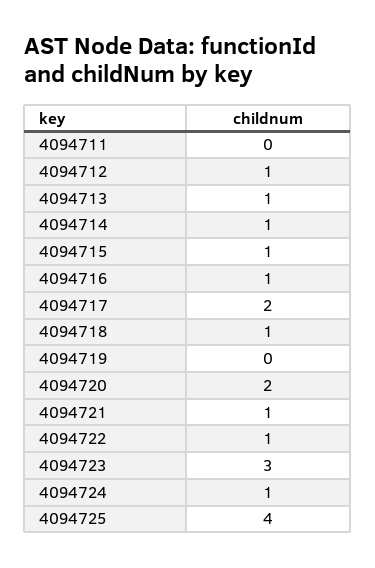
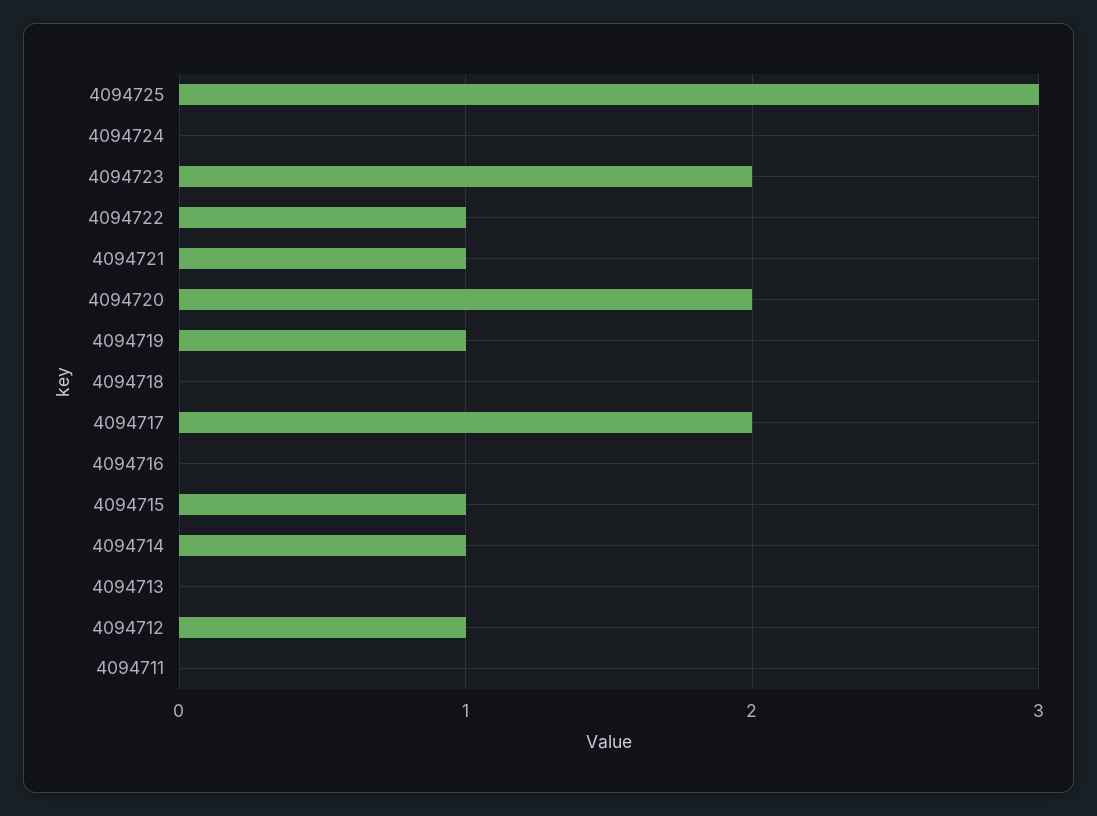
  {
    "4094711": 0,
    "4094712": 1,
-   "4094713": 1,
+   "4094713": 0,
    "4094714": 1,
    "4094715": 1,
-   "4094716": 1,
+   "4094716": 0,
    "4094717": 2,
-   "4094718": 1,
+   "4094718": 0,
-   "4094719": 0,
+   "4094719": 1,
    "4094720": 2,
    "4094721": 1,
    "4094722": 1,
-   "4094723": 3,
+   "4094723": 2,
-   "4094724": 1,
+   "4094724": 0,
-   "4094725": 4
+   "4094725": 3
  }

